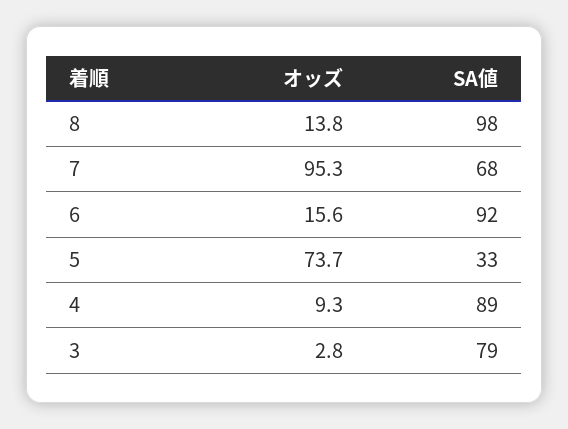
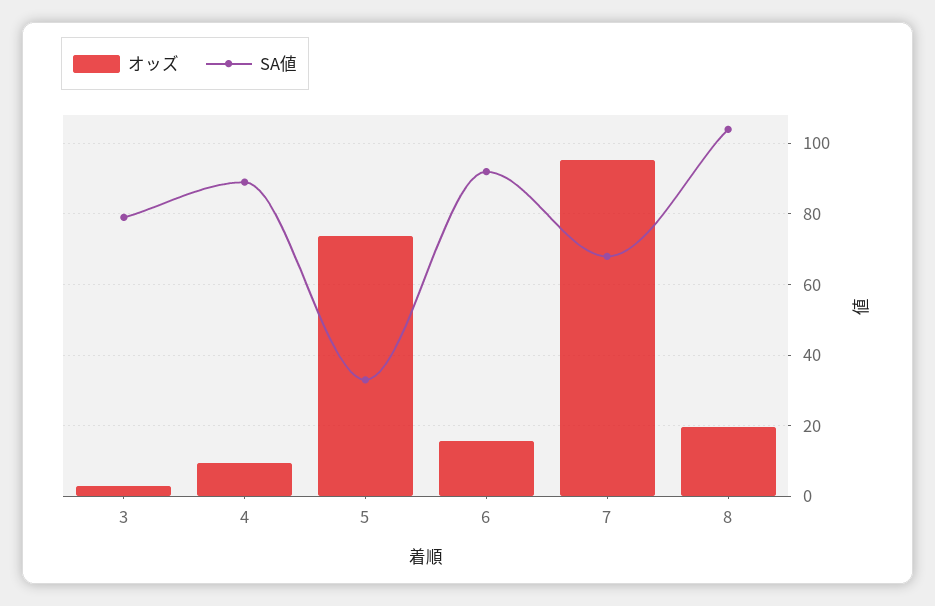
  {
    "オッズ": {
-     "8": 13.8,
+     "8": 20,
      "7": 95.3,
      "6": 15.6,
      "5": 73.7,
      "4": 9.3,
      "3": 2.8
    },
    "SA値": {
-     "8": 98,
+     "8": 104,
      "7": 68,
      "6": 92,
      "5": 33,
      "4": 89,
      "3": 79
    }
  }

